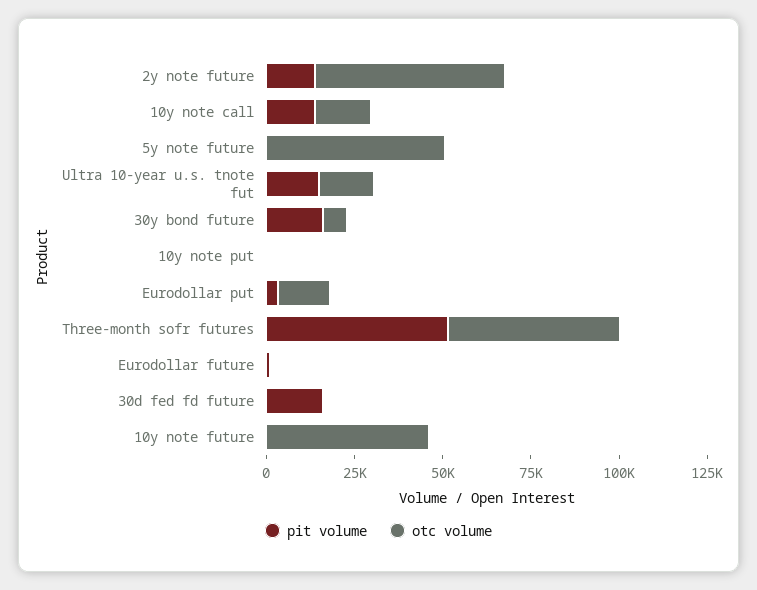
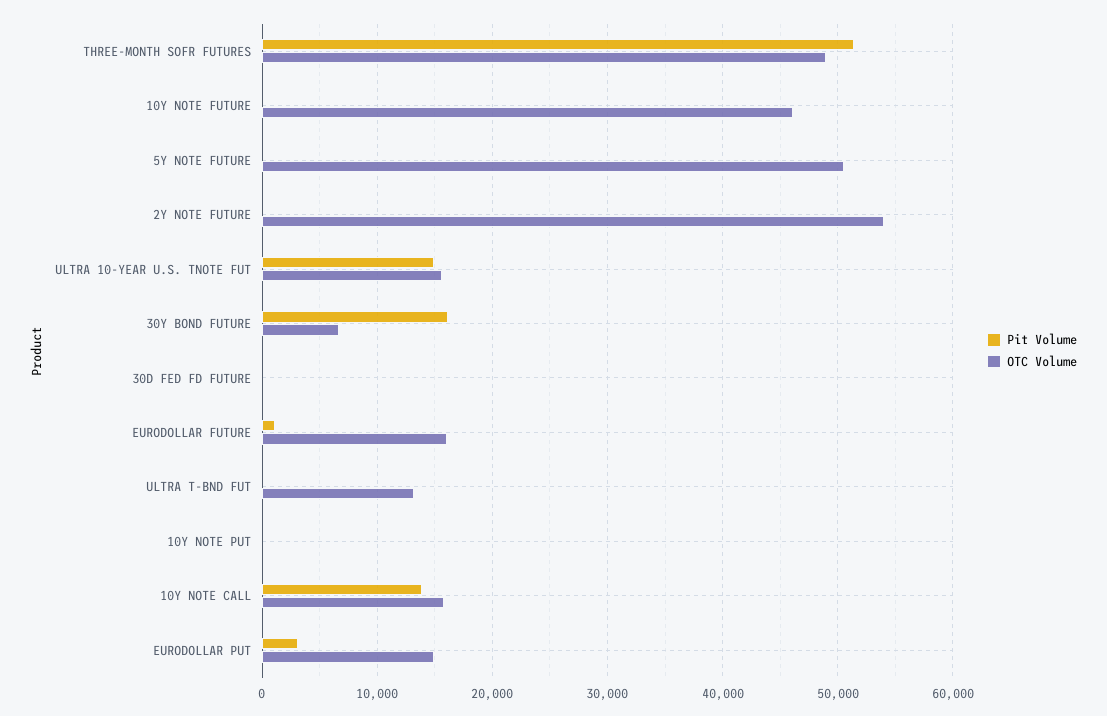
  {
    "pit volume": {
-     "2y note future": 15000,
+     "2y note future": 0,
      "10y note call": 14000,
      "5y note future": 0,
      "Ultra 10-year u.s. tnote fut": 15000,
      "30y bond future": 16000,
      "10y note put": 0,
      "Eurodollar put": 3000,
      "Three-month sofr futures": 51000,
      "Eurodollar future": 1000,
-     "30d fed fd future": 15000,
+     "30d fed fd future": 0,
-     "10y note future": 0
+     "10y note future": 0,
+     "ULTRA T-BND FUT": 0
    },
    "otc volume": {
      "2y note future": 54000,
      "10y note call": 16000,
      "5y note future": 51000,
      "Ultra 10-year u.s. tnote fut": 16000,
      "30y bond future": 7000,
      "10y note put": 0,
      "Eurodollar put": 15000,
      "Three-month sofr futures": 49000,
-     "Eurodollar future": 0,
+     "Eurodollar future": 16000,
      "30d fed fd future": 0,
-     "10y note future": 46000
+     "10y note future": 46000,
+     "ULTRA T-BND FUT": 13000
    }
  }

